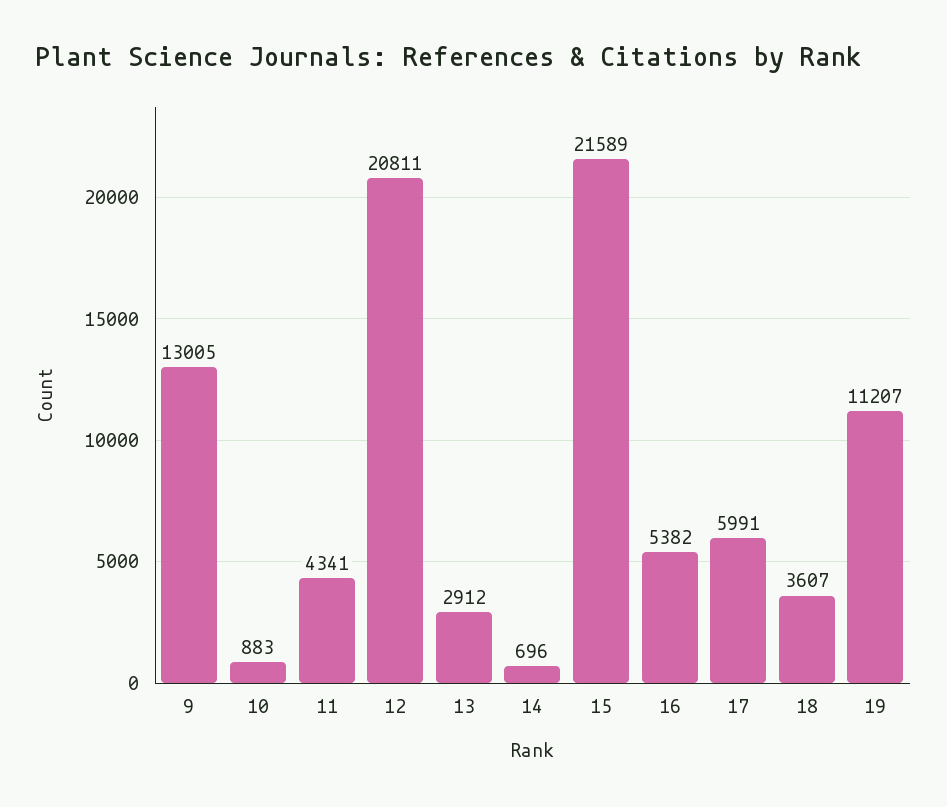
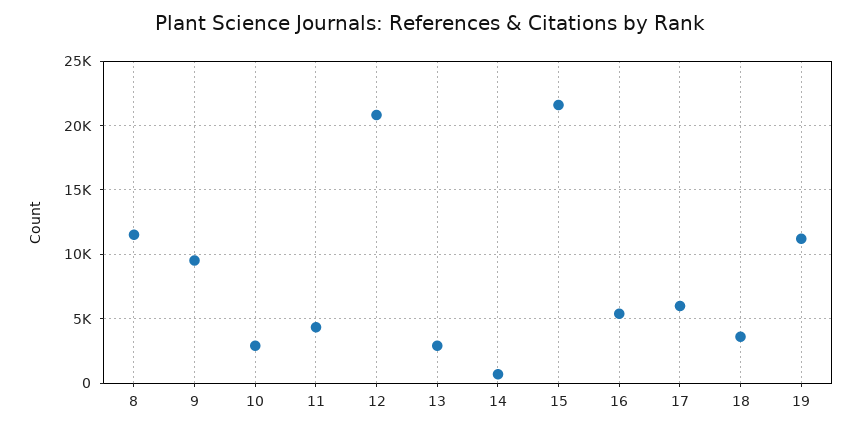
  {
-   "9": 13005,
+   "9": 9500,
-   "10": 883,
+   "10": 3000,
    "11": 4341,
    "12": 20811,
    "13": 2912,
    "14": 696,
    "15": 21589,
    "16": 5382,
    "17": 5991,
    "18": 3607,
-   "19": 11207
+   "19": 11207,
+   "8": 11500
  }

